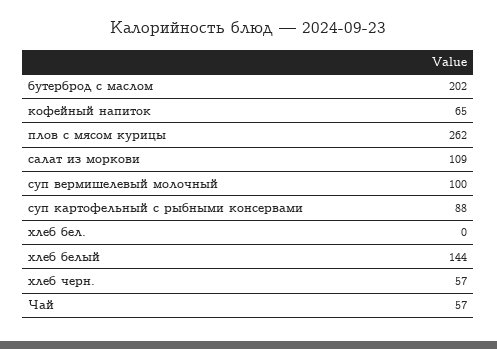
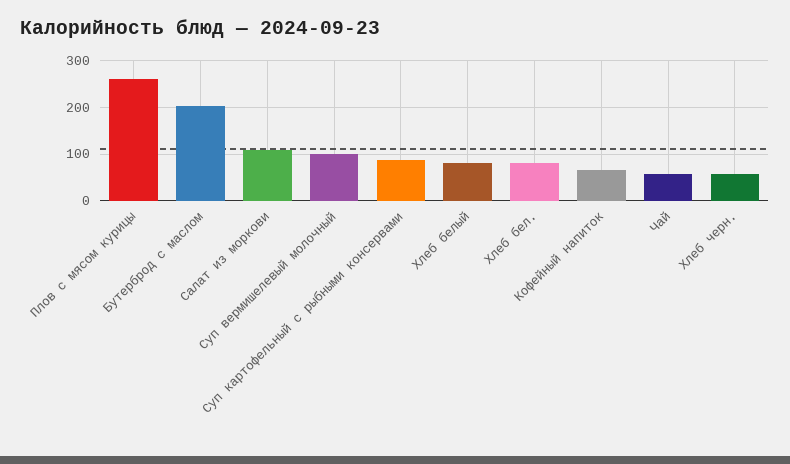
  {
    "бутерброд с маслом": 202,
    "кофейный напиток": 65,
    "плов с мясом курицы": 262,
    "салат из моркови": 109,
    "суп вермишелевый молочный": 100,
    "суп картофельный с рыбными консервами": 88,
-   "хлеб бел.": 0,
+   "хлеб бел.": 80,
-   "хлеб белый": 144,
+   "хлеб белый": 80,
    "хлеб черн.": 57,
    "Чай": 57
  }

